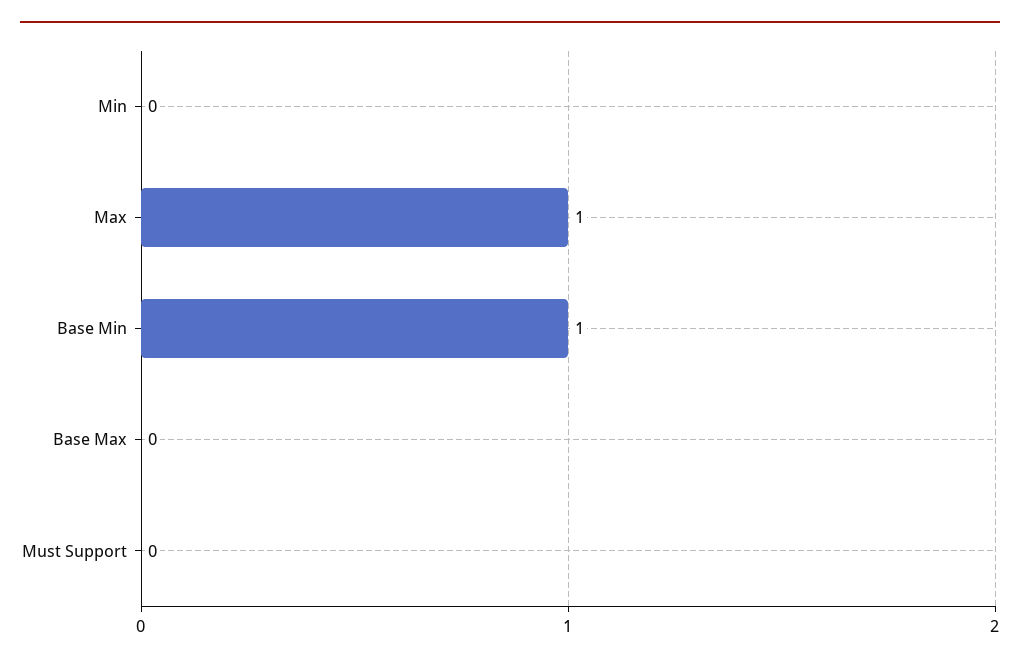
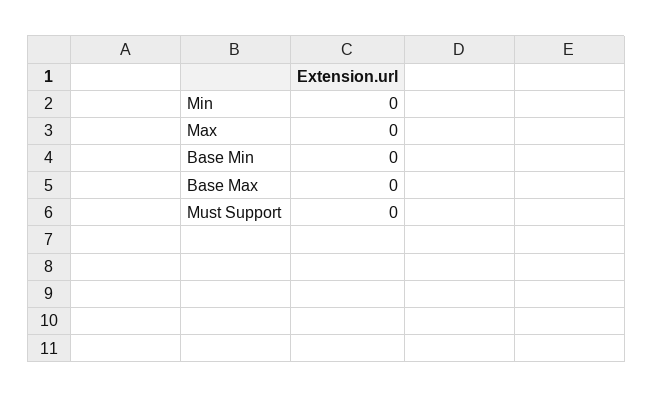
  {
    "Min": 0,
-   "Max": 1,
+   "Max": 0,
-   "Base Min": 1,
+   "Base Min": 0,
    "Base Max": 0,
    "Must Support": 0
  }

